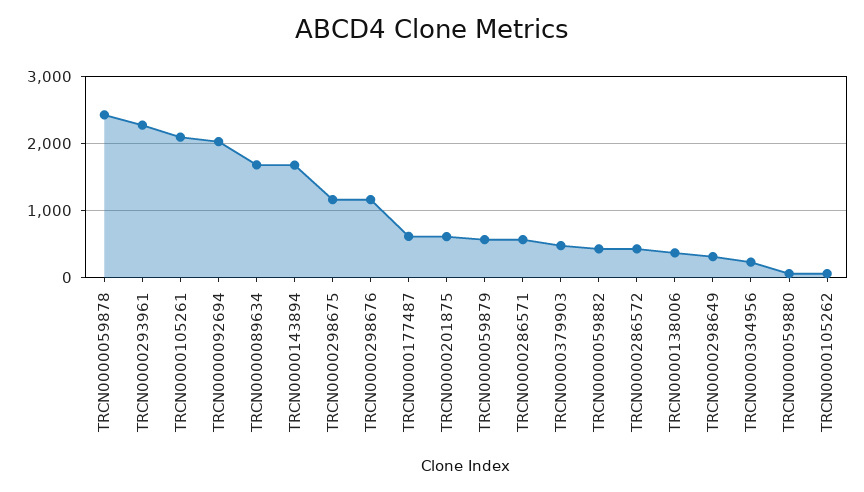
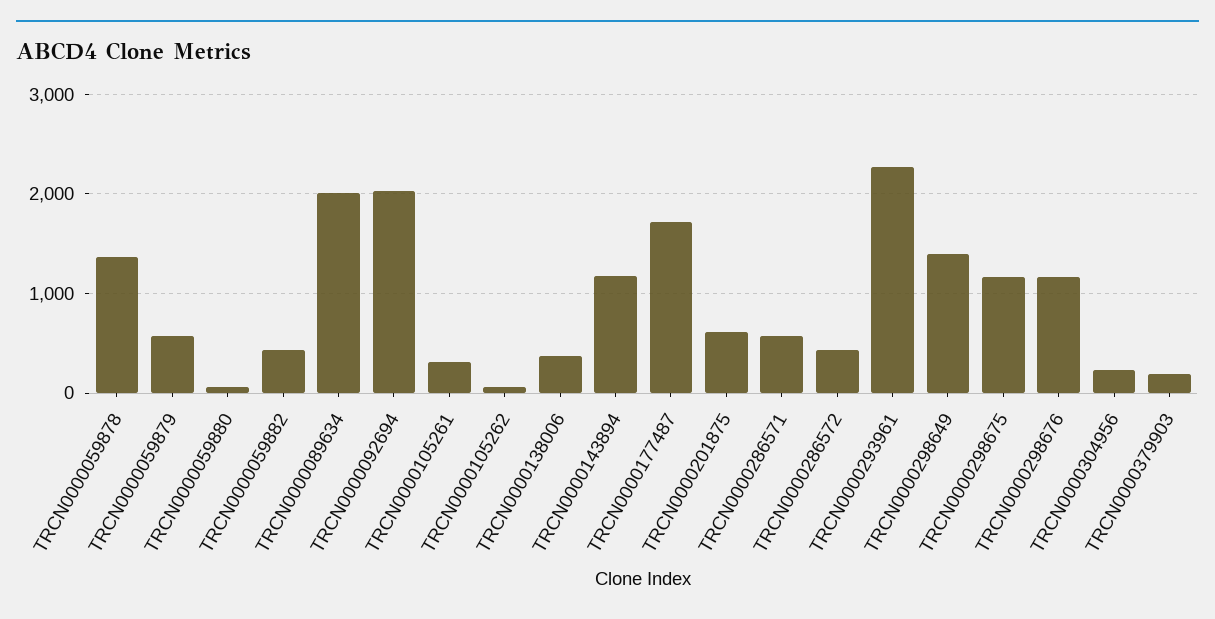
  {
-   "TRCN0000059878": 2400,
+   "TRCN0000059878": 1400,
    "TRCN0000293961": 2300,
-   "TRCN0000105261": 2100,
+   "TRCN0000105261": 300,
    "TRCN0000092694": 2000,
-   "TRCN0000089634": 1700,
+   "TRCN0000089634": 2000,
-   "TRCN0000143894": 1700,
+   "TRCN0000143894": 1200,
    "TRCN0000298675": 1200,
    "TRCN0000298676": 1200,
-   "TRCN0000177487": 600,
+   "TRCN0000177487": 1700,
    "TRCN0000201875": 600,
    "TRCN0000059879": 600,
    "TRCN0000286571": 600,
-   "TRCN0000379903": 500,
+   "TRCN0000379903": 200,
    "TRCN0000059882": 400,
    "TRCN0000286572": 400,
    "TRCN0000138006": 400,
-   "TRCN0000298649": 300,
+   "TRCN0000298649": 1400,
    "TRCN0000304956": 200,
    "TRCN0000059880": 100,
    "TRCN0000105262": 100
  }

